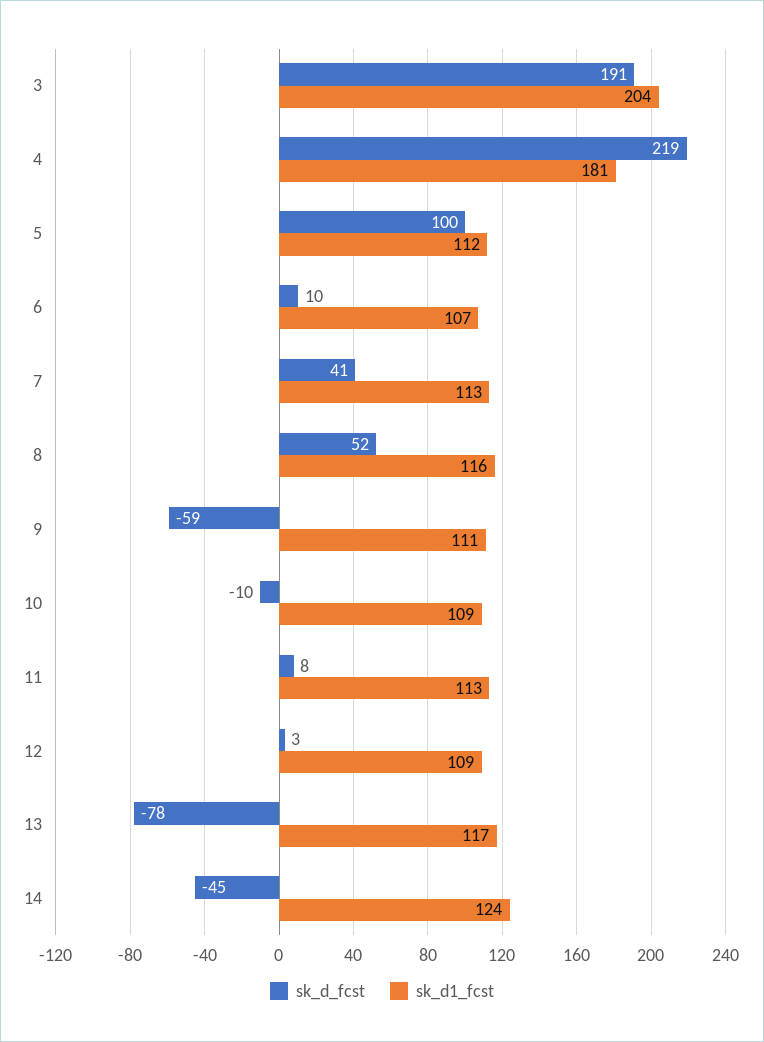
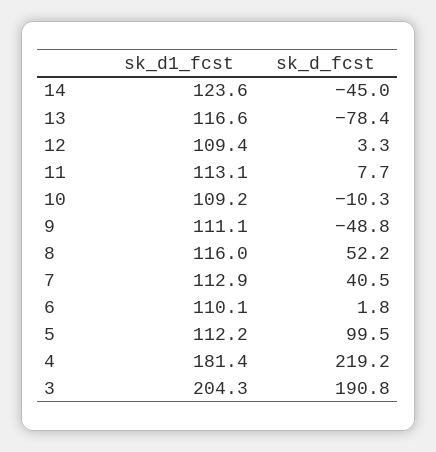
  {
    "sk_d_fcst": {
      "3": 190.8,
      "4": 219.2,
      "5": 99.5,
-     "6": 10,
+     "6": 1.8,
      "7": 40.5,
      "8": 52.2,
-     "9": -59,
+     "9": -48.8,
      "10": -10.3,
      "11": 7.7,
      "12": 3.3,
      "13": -78.4,
      "14": -45
    },
    "sk_d1_fcst": {
      "3": 204.3,
      "4": 181.4,
      "5": 112.2,
-     "6": 107,
+     "6": 110.1,
      "7": 112.9,
      "8": 116,
      "9": 111.1,
      "10": 109.2,
      "11": 113.1,
      "12": 109.4,
      "13": 116.6,
      "14": 123.6
    }
  }

